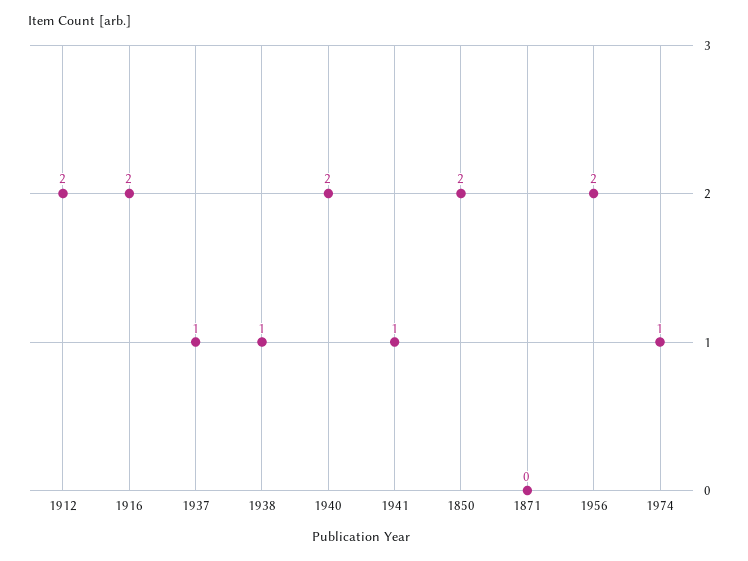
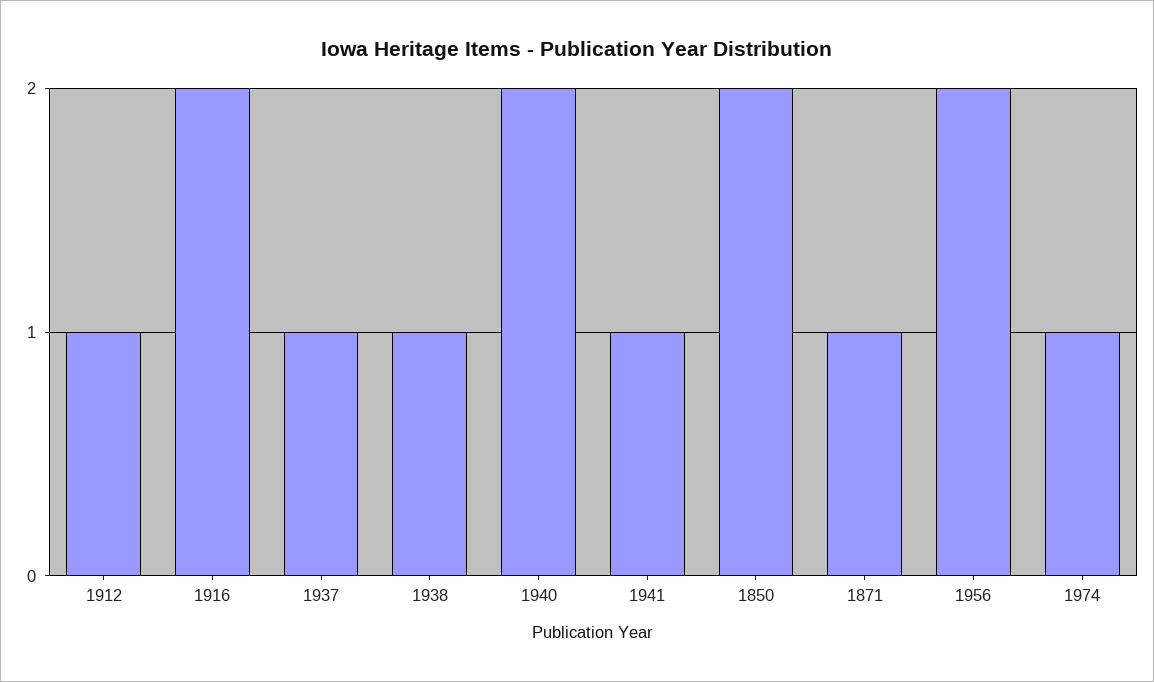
  {
-   "1912": 2,
+   "1912": 1,
    "1916": 2,
    "1937": 1,
    "1938": 1,
    "1940": 2,
    "1941": 1,
    "1850": 2,
-   "1871": 0,
+   "1871": 1,
    "1956": 2,
    "1974": 1
  }

